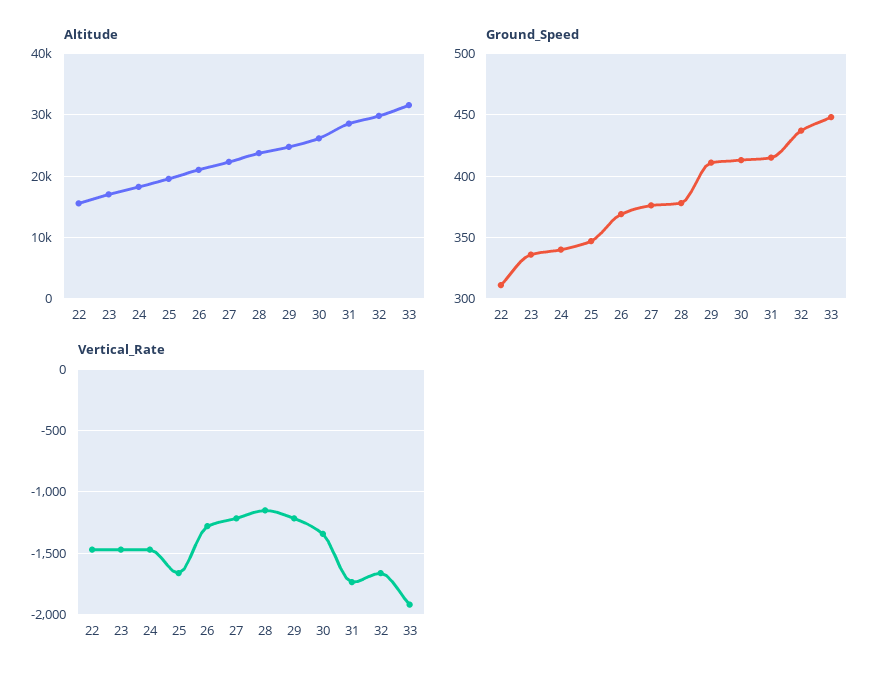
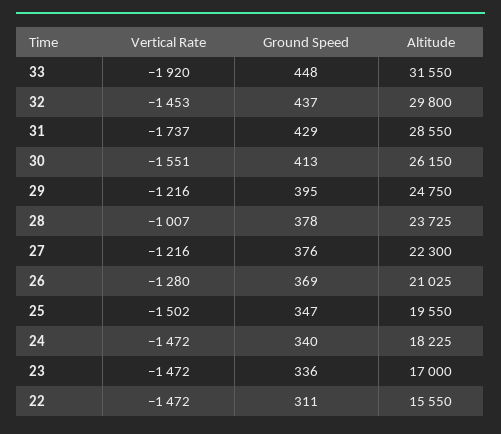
  {
    "Altitude": {
      "22": 15550,
      "23": 17000,
      "24": 18225,
      "25": 19550,
      "26": 21025,
      "27": 22300,
      "28": 23725,
      "29": 24750,
      "30": 26150,
      "31": 28550,
      "32": 29800,
      "33": 31550
    },
    "Ground_Speed": {
      "22": 311,
      "23": 336,
      "24": 340,
      "25": 347,
      "26": 369,
      "27": 376,
      "28": 378,
-     "29": 410,
+     "29": 395,
      "30": 413,
-     "31": 415,
+     "31": 429,
      "32": 437,
      "33": 448
    },
    "Vertical_Rate": {
      "22": -1472,
      "23": -1472,
      "24": -1472,
-     "25": -1650,
+     "25": -1502,
      "26": -1280,
      "27": -1216,
-     "28": -1150,
+     "28": -1007,
      "29": -1216,
-     "30": -1350,
+     "30": -1551,
      "31": -1737,
-     "32": -1650,
+     "32": -1453,
      "33": -1920
    }
  }

